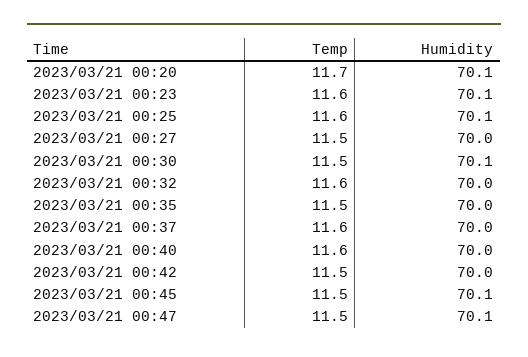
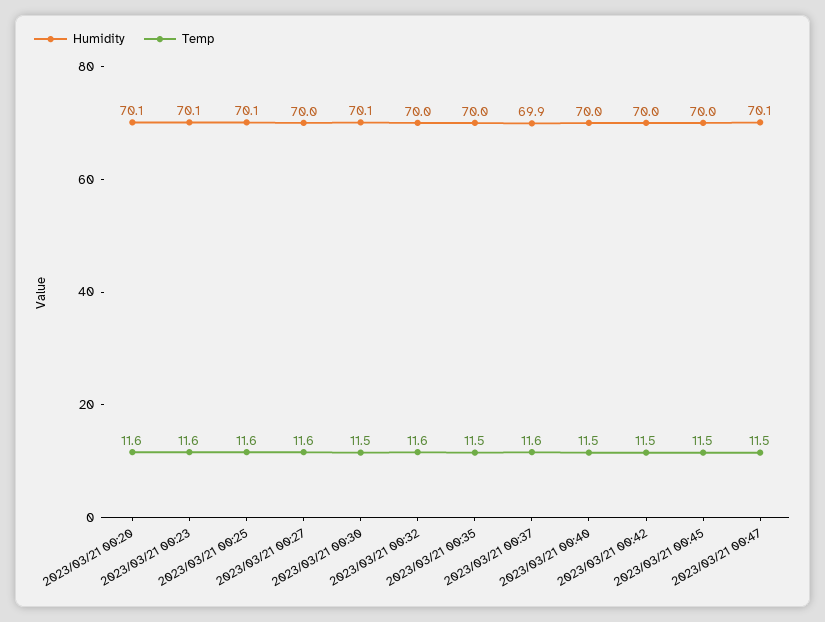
  {
    "Temp": {
-     "2023/03/21 00:20": 11.7,
+     "2023/03/21 00:20": 11.6,
      "2023/03/21 00:23": 11.6,
      "2023/03/21 00:25": 11.6,
-     "2023/03/21 00:27": 11.5,
+     "2023/03/21 00:27": 11.6,
      "2023/03/21 00:30": 11.5,
      "2023/03/21 00:32": 11.6,
      "2023/03/21 00:35": 11.5,
      "2023/03/21 00:37": 11.6,
-     "2023/03/21 00:40": 11.6,
+     "2023/03/21 00:40": 11.5,
      "2023/03/21 00:42": 11.5,
      "2023/03/21 00:45": 11.5,
      "2023/03/21 00:47": 11.5
    },
    "Humidity": {
      "2023/03/21 00:20": 70.1,
      "2023/03/21 00:23": 70.1,
      "2023/03/21 00:25": 70.1,
      "2023/03/21 00:27": 70,
      "2023/03/21 00:30": 70.1,
      "2023/03/21 00:32": 70,
      "2023/03/21 00:35": 70,
-     "2023/03/21 00:37": 70,
+     "2023/03/21 00:37": 69.9,
      "2023/03/21 00:40": 70,
      "2023/03/21 00:42": 70,
-     "2023/03/21 00:45": 70.1,
+     "2023/03/21 00:45": 70,
      "2023/03/21 00:47": 70.1
    }
  }

